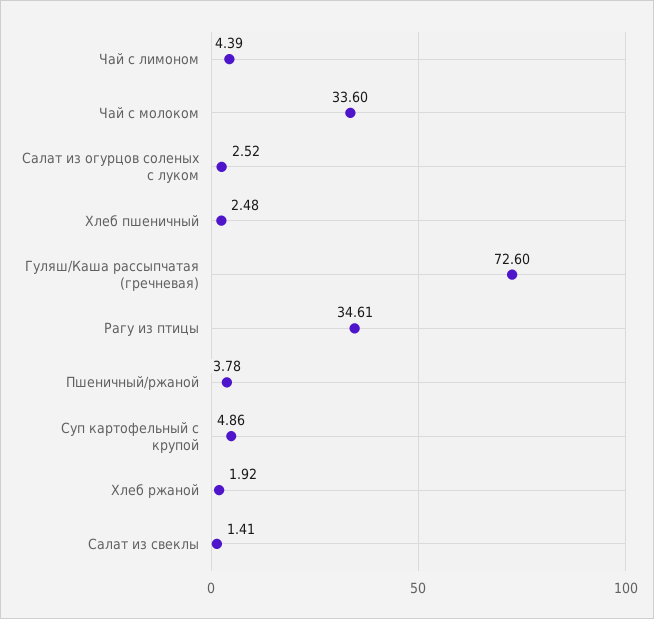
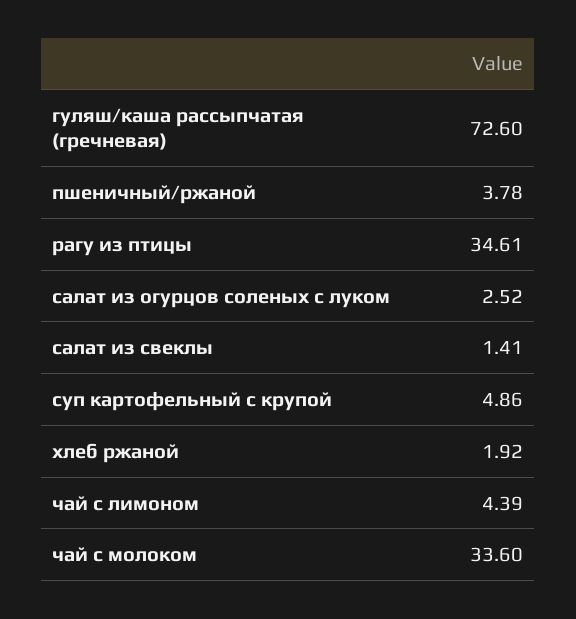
  {
    "Чай с лимоном": 4.39,
    "Чай с молоком": 33.6,
    "Салат из огурцов соленых с луком": 2.52,
-   "Хлеб пшеничный": 2.48,
    "Гуляш/Каша рассыпчатая (гречневая)": 72.6,
    "Рагу из птицы": 34.61,
    "Пшеничный/ржаной": 3.78,
    "Суп картофельный с крупой": 4.86,
    "Хлеб ржаной": 1.92,
    "Салат из свеклы": 1.41
  }

